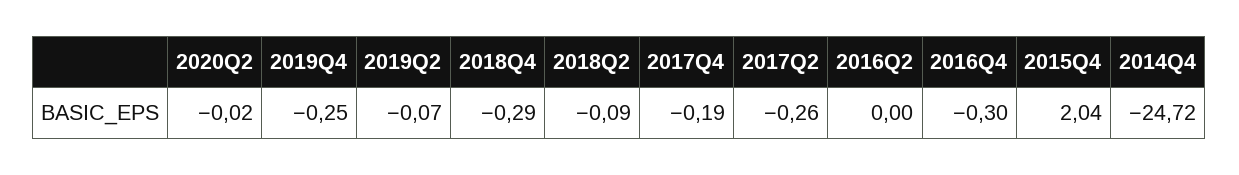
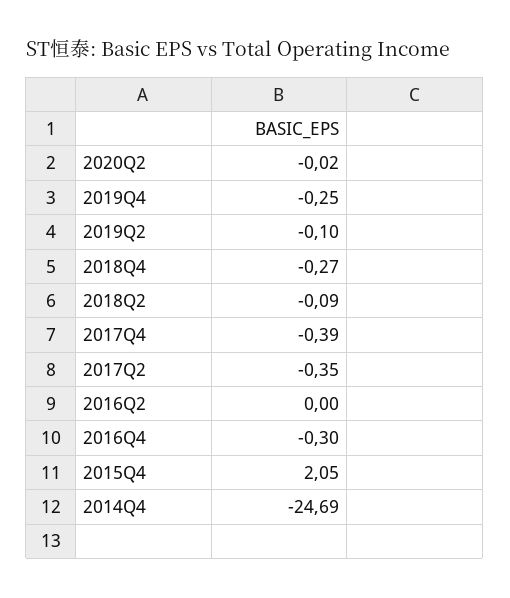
  {
    "2020Q2": -0.02,
    "2019Q4": -0.25,
-   "2019Q2": -0.07,
+   "2019Q2": -0.1,
-   "2018Q4": -0.29,
+   "2018Q4": -0.27,
    "2018Q2": -0.09,
-   "2017Q4": -0.19,
+   "2017Q4": -0.39,
-   "2017Q2": -0.26,
+   "2017Q2": -0.35,
    "2016Q2": 0,
    "2016Q4": -0.3,
-   "2015Q4": 2.04,
+   "2015Q4": 2.05,
-   "2014Q4": -24.72
+   "2014Q4": -24.69
  }

